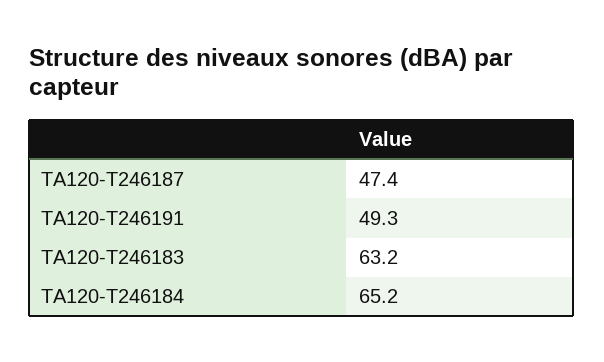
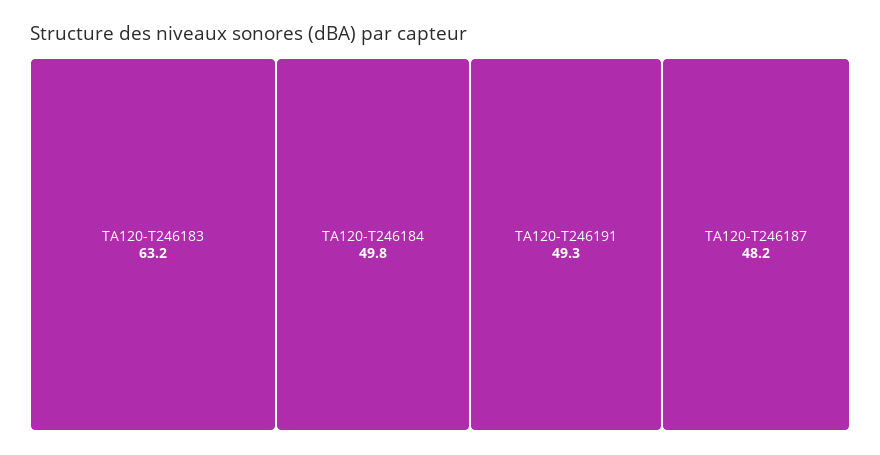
  {
-   "TA120-T246187": 47.4,
+   "TA120-T246187": 48.2,
    "TA120-T246191": 49.3,
    "TA120-T246183": 63.2,
-   "TA120-T246184": 65.2
+   "TA120-T246184": 49.8
  }

